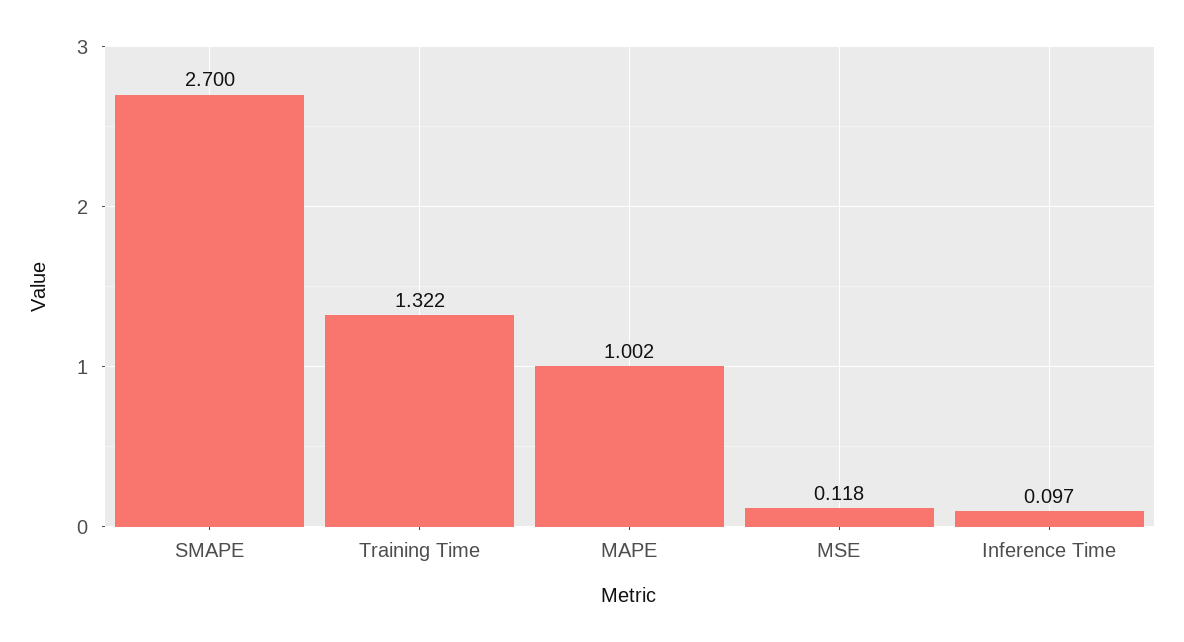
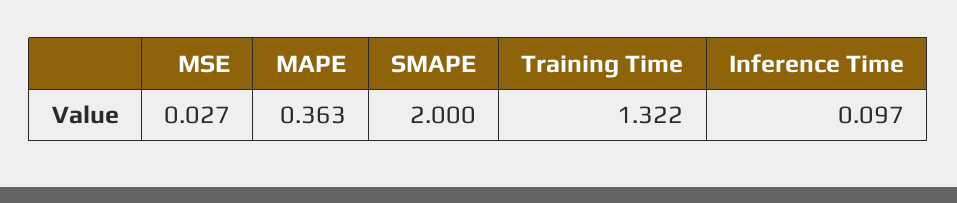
  {
-   "SMAPE": 2.7,
+   "SMAPE": 2,
    "Training Time": 1.322,
-   "MAPE": 1.002,
+   "MAPE": 0.363,
-   "MSE": 0.118,
+   "MSE": 0.027,
    "Inference Time": 0.097
  }

